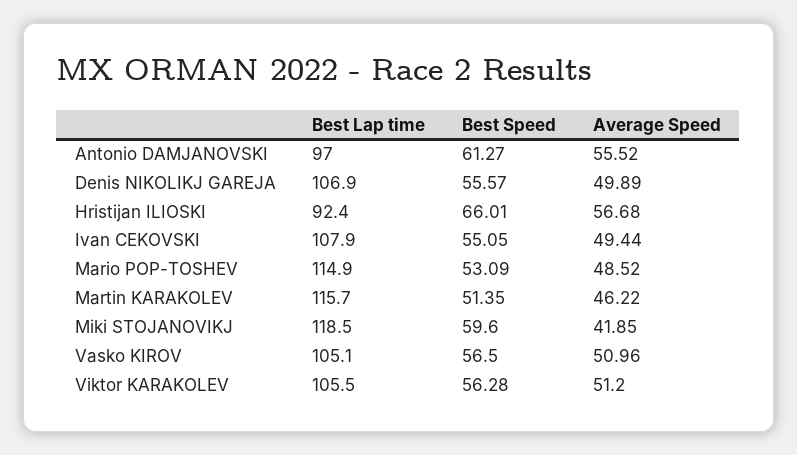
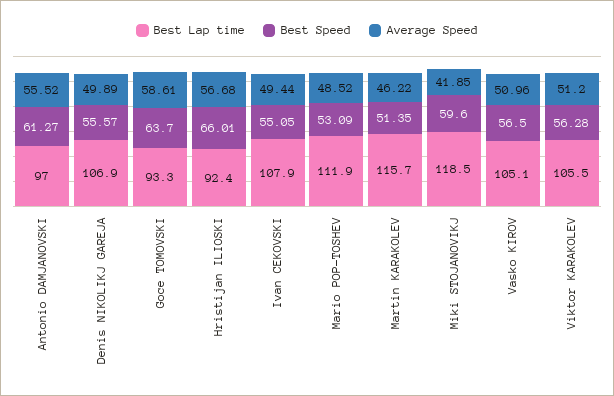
  {
    "Best Lap time": {
      "Antonio DAMJANOVSKI": 97,
      "Denis NIKOLIKJ GAREJA": 106.9,
      "Hristijan ILIOSKI": 92.4,
      "Ivan CEKOVSKI": 107.9,
-     "Mario POP-TOSHEV": 114.9,
+     "Mario POP-TOSHEV": 111.9,
      "Martin KARAKOLEV": 115.7,
      "Miki STOJANOVIKJ": 118.5,
      "Vasko KIROV": 105.1,
-     "Viktor KARAKOLEV": 105.5
+     "Viktor KARAKOLEV": 105.5,
+     "Goce TOMOVSKI": 93.3
    },
    "Best Speed": {
      "Antonio DAMJANOVSKI": 61.27,
      "Denis NIKOLIKJ GAREJA": 55.57,
      "Hristijan ILIOSKI": 66.01,
      "Ivan CEKOVSKI": 55.05,
      "Mario POP-TOSHEV": 53.09,
      "Martin KARAKOLEV": 51.35,
      "Miki STOJANOVIKJ": 59.6,
      "Vasko KIROV": 56.5,
-     "Viktor KARAKOLEV": 56.28
+     "Viktor KARAKOLEV": 56.28,
+     "Goce TOMOVSKI": 63.7
    },
    "Average Speed": {
      "Antonio DAMJANOVSKI": 55.52,
      "Denis NIKOLIKJ GAREJA": 49.89,
      "Hristijan ILIOSKI": 56.68,
      "Ivan CEKOVSKI": 49.44,
      "Mario POP-TOSHEV": 48.52,
      "Martin KARAKOLEV": 46.22,
      "Miki STOJANOVIKJ": 41.85,
      "Vasko KIROV": 50.96,
-     "Viktor KARAKOLEV": 51.2
+     "Viktor KARAKOLEV": 51.2,
+     "Goce TOMOVSKI": 58.61
    }
  }

